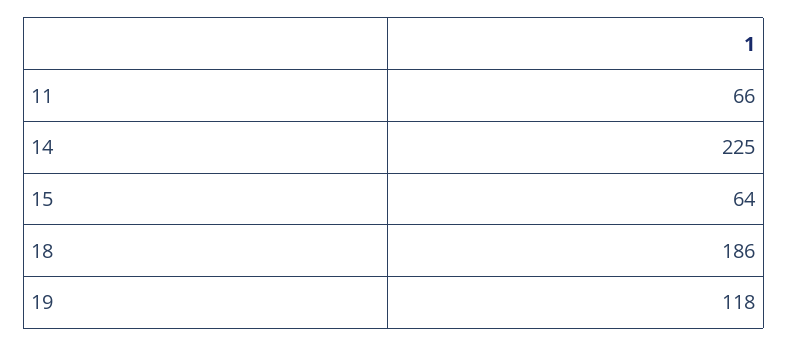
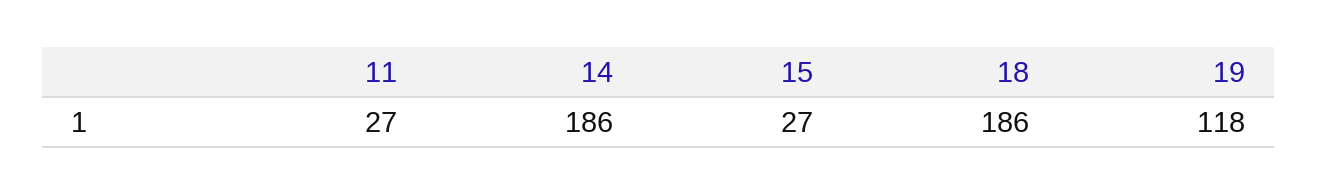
  {
-   "11": 66,
+   "11": 27,
-   "14": 225,
+   "14": 186,
-   "15": 64,
+   "15": 27,
    "18": 186,
    "19": 118
  }

